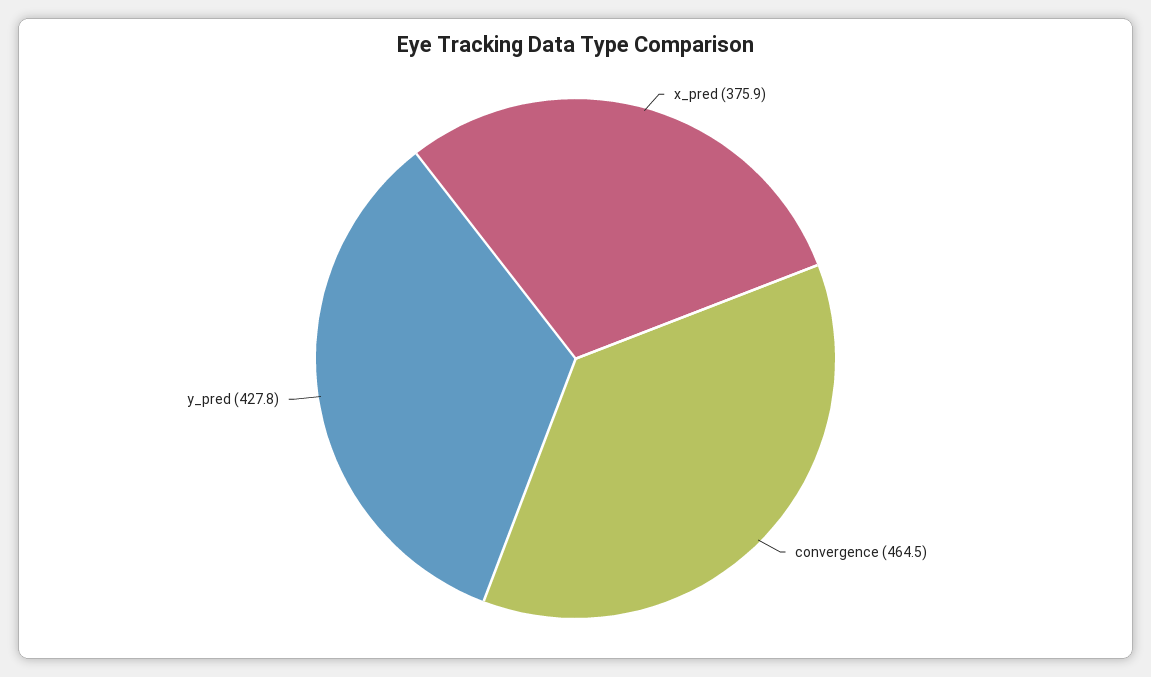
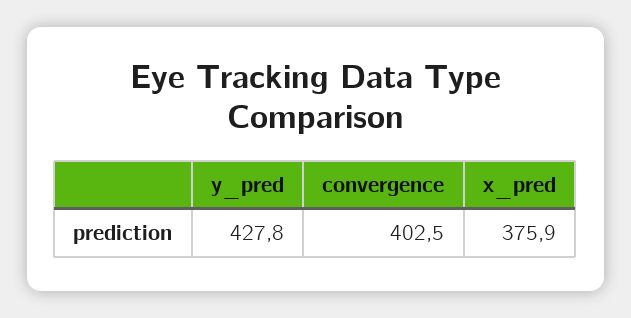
  {
    "x_pred": 375.9,
-   "convergence": 464.5,
+   "convergence": 402.5,
    "y_pred": 427.8
  }

